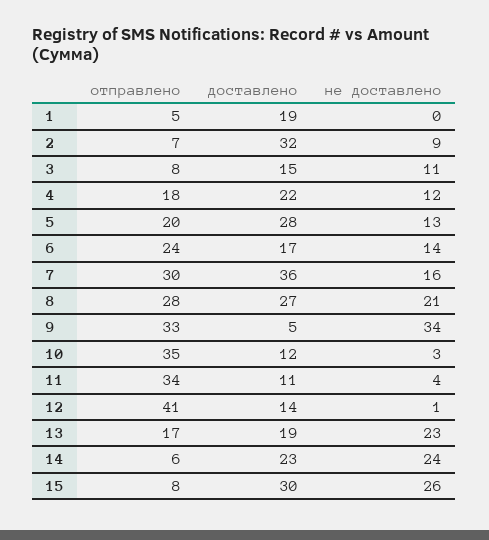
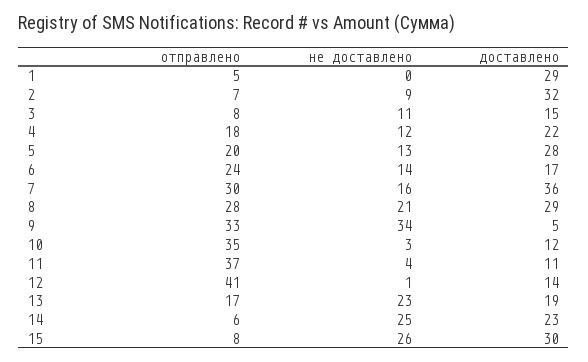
  {
    "отправлено": {
      "1": 5,
      "2": 7,
      "3": 8,
      "4": 18,
      "5": 20,
      "6": 24,
      "7": 30,
      "8": 28,
      "9": 33,
      "10": 35,
-     "11": 34,
+     "11": 37,
      "12": 41,
      "13": 17,
      "14": 6,
      "15": 8
    },
    "доставлено": {
-     "1": 19,
+     "1": 29,
      "2": 32,
      "3": 15,
      "4": 22,
      "5": 28,
      "6": 17,
      "7": 36,
-     "8": 27,
+     "8": 29,
      "9": 5,
      "10": 12,
      "11": 11,
      "12": 14,
      "13": 19,
      "14": 23,
      "15": 30
    },
    "не доставлено": {
      "1": 0,
      "2": 9,
      "3": 11,
      "4": 12,
      "5": 13,
      "6": 14,
      "7": 16,
      "8": 21,
      "9": 34,
      "10": 3,
      "11": 4,
      "12": 1,
      "13": 23,
-     "14": 24,
+     "14": 25,
      "15": 26
    }
  }

